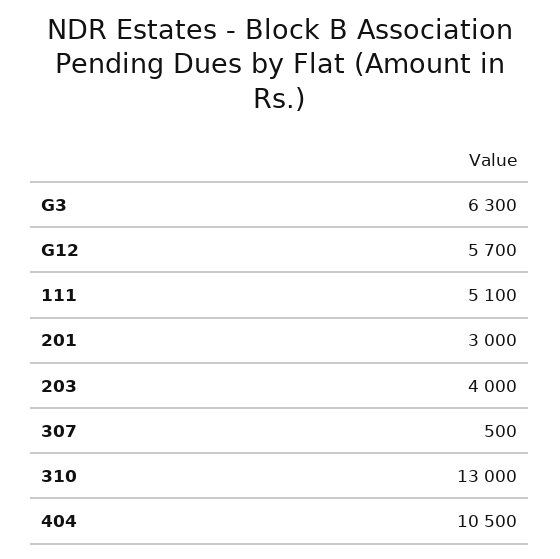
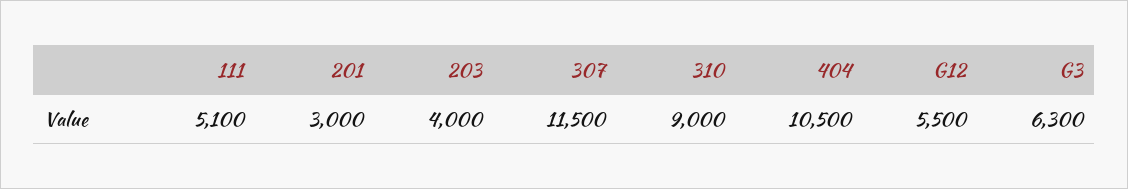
  {
    "G3": 6300,
-   "G12": 5700,
+   "G12": 5500,
    "111": 5100,
    "201": 3000,
    "203": 4000,
-   "307": 500,
+   "307": 11500,
-   "310": 13000,
+   "310": 9000,
    "404": 10500
  }

